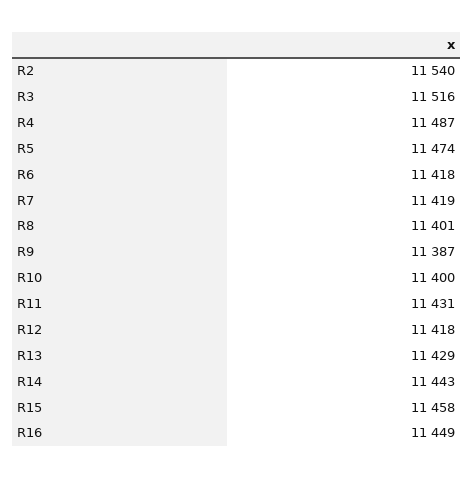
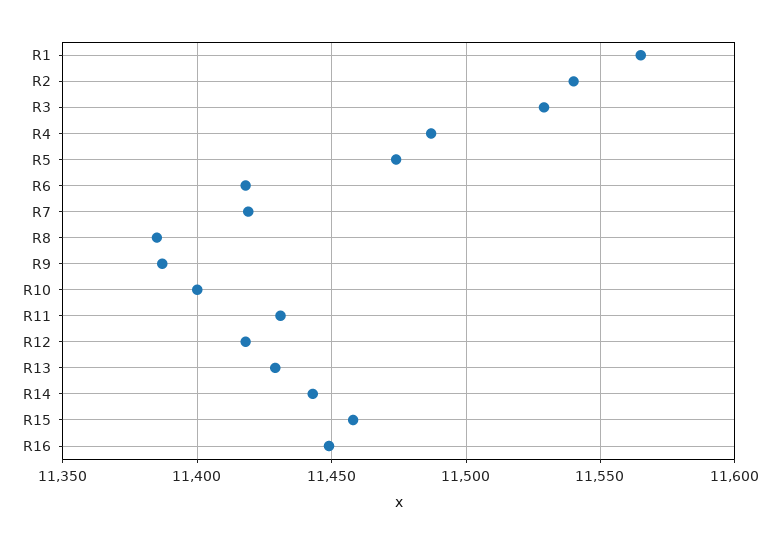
  {
    "R2": 11540,
-   "R3": 11516,
+   "R3": 11530,
    "R4": 11487,
    "R5": 11474,
    "R6": 11418,
    "R7": 11419,
-   "R8": 11401,
+   "R8": 11385,
    "R9": 11387,
    "R10": 11400,
    "R11": 11431,
    "R12": 11418,
    "R13": 11429,
    "R14": 11443,
    "R15": 11458,
-   "R16": 11449
+   "R16": 11449,
+   "R1": 11565
  }

